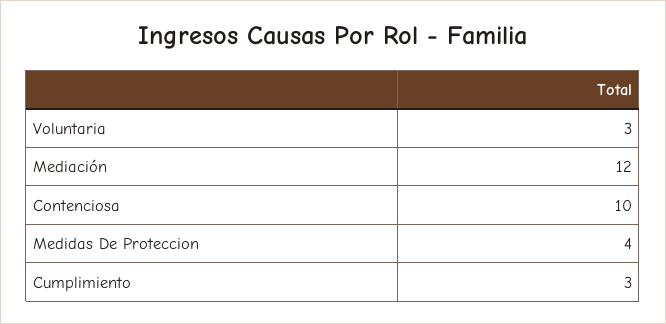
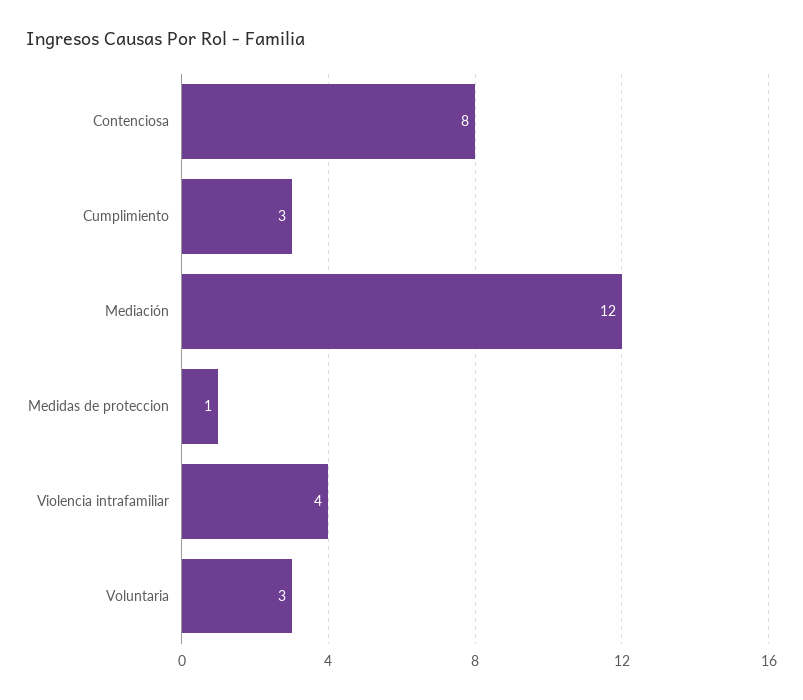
  {
    "Voluntaria": 3,
    "Mediación": 12,
-   "Contenciosa": 10,
+   "Contenciosa": 8,
-   "Medidas De Proteccion": 4,
+   "Medidas De Proteccion": 1,
-   "Cumplimiento": 3
+   "Cumplimiento": 3,
+   "Violencia intrafamiliar": 4
  }

